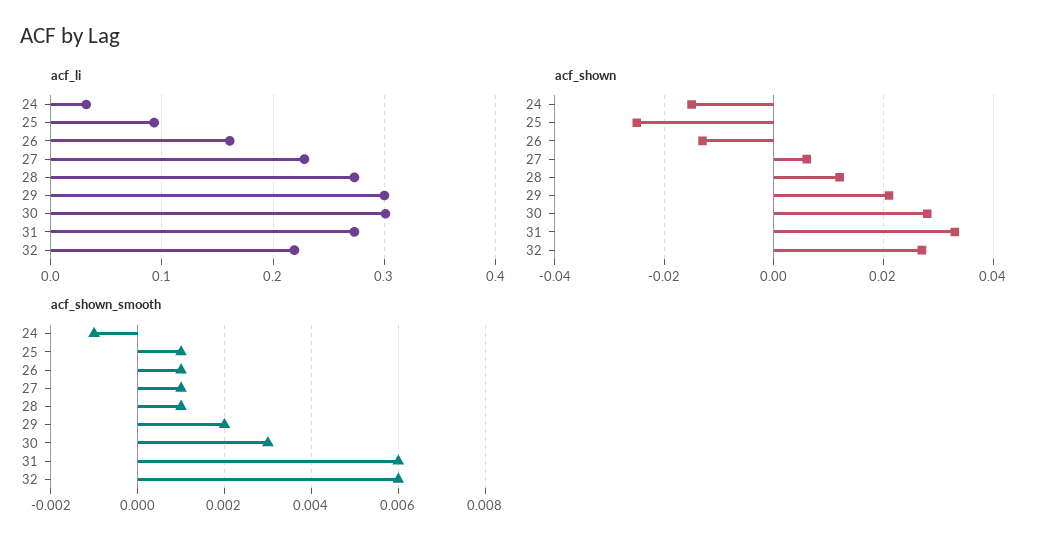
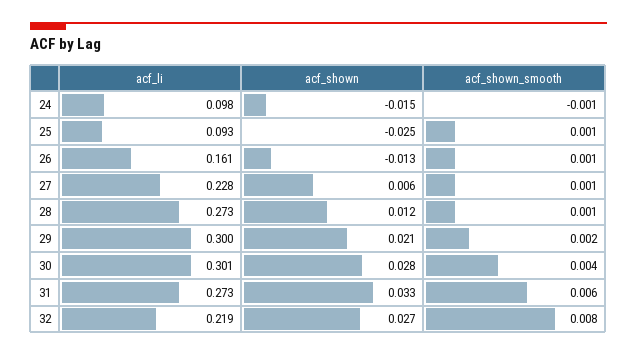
  {
    "acf_li": {
-     "24": 0.03,
+     "24": 0.098,
      "25": 0.093,
      "26": 0.161,
      "27": 0.228,
      "28": 0.273,
      "29": 0.3,
      "30": 0.301,
      "31": 0.273,
      "32": 0.219
    },
    "acf_shown": {
      "24": -0.015,
      "25": -0.025,
      "26": -0.013,
      "27": 0.006,
      "28": 0.012,
      "29": 0.021,
      "30": 0.028,
      "31": 0.033,
      "32": 0.027
    },
    "acf_shown_smooth": {
      "24": -0.001,
      "25": 0.001,
      "26": 0.001,
      "27": 0.001,
      "28": 0.001,
      "29": 0.002,
-     "30": 0.003,
+     "30": 0.004,
      "31": 0.006,
-     "32": 0.006
+     "32": 0.008
    }
  }

